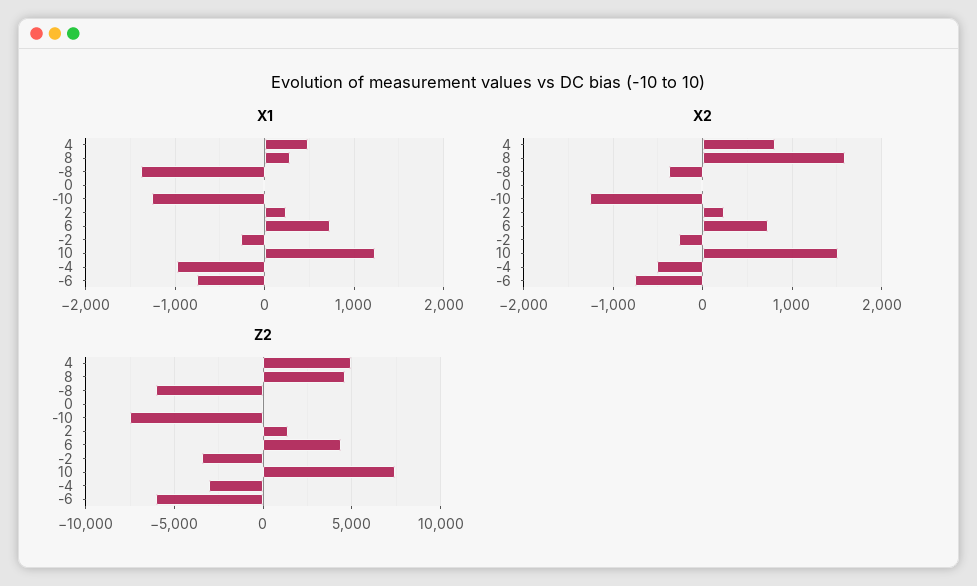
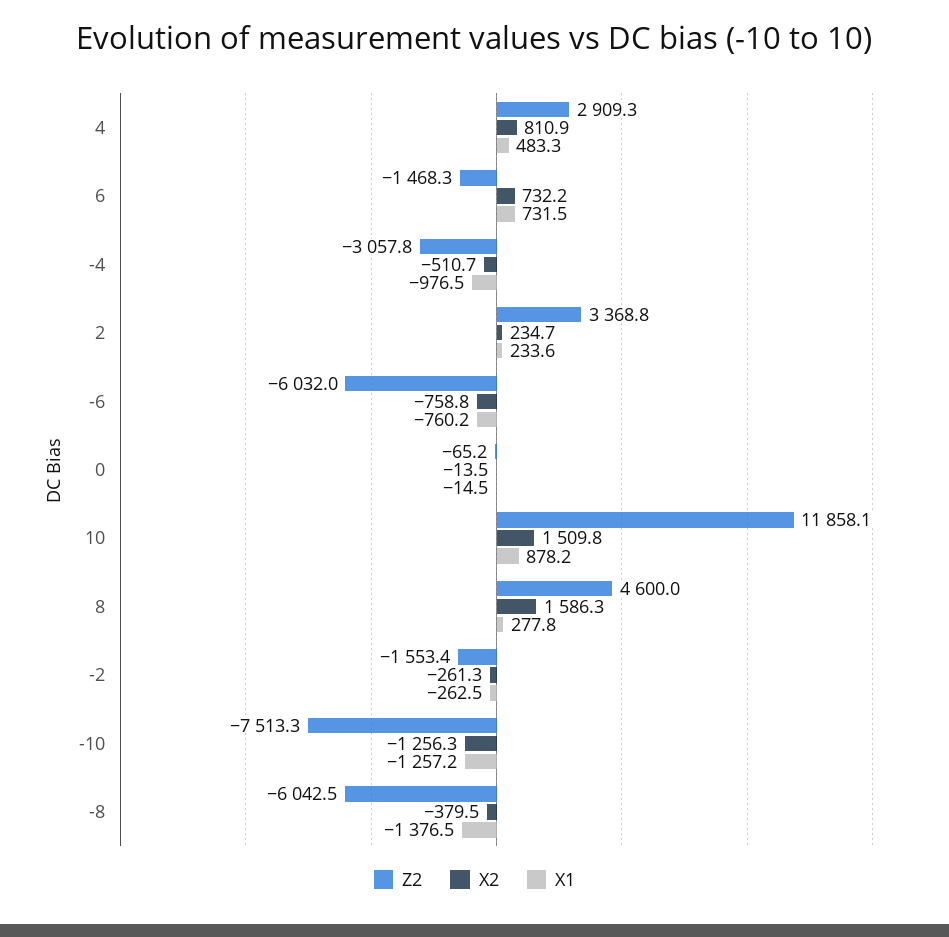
  {
    "X1": {
      "4": 483.3,
      "8": 277.8,
      "-8": -1376.5,
      "0": -14.5,
      "-10": -1257.2,
      "2": 233.6,
      "6": 731.5,
      "-2": -262.5,
-     "10": 1200,
+     "10": 878.2,
      "-4": -976.5,
      "-6": -760.2
    },
    "X2": {
      "4": 810.9,
      "8": 1586.3,
      "-8": -379.5,
      "0": -13.5,
      "-10": -1256.3,
      "2": 234.7,
      "6": 732.2,
      "-2": -261.3,
      "10": 1509.8,
      "-4": -510.7,
      "-6": -758.8
    },
    "Z2": {
-     "4": 5000,
+     "4": 2909.3,
      "8": 4600,
      "-8": -6042.5,
      "0": -65.2,
      "-10": -7513.3,
-     "2": 1500,
+     "2": 3368.8,
-     "6": 4500,
+     "6": -1468.3,
-     "-2": -3500,
+     "-2": -1553.4,
-     "10": 7500,
+     "10": 11858.1,
      "-4": -3057.8,
      "-6": -6032
    }
  }

